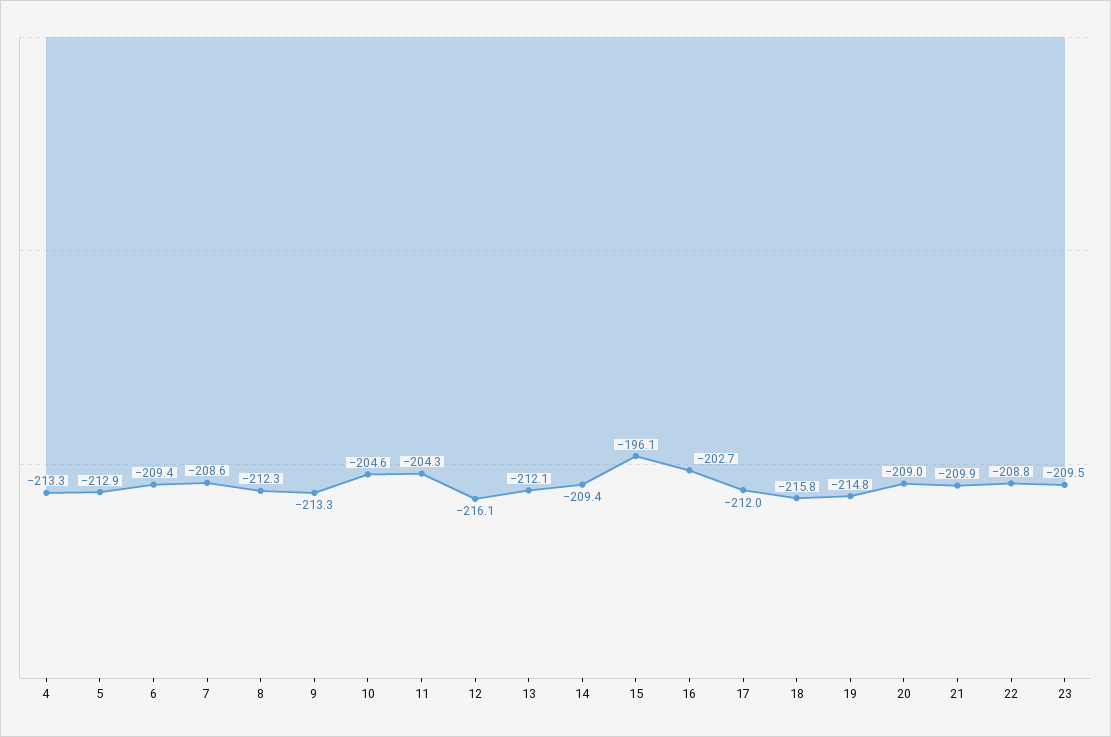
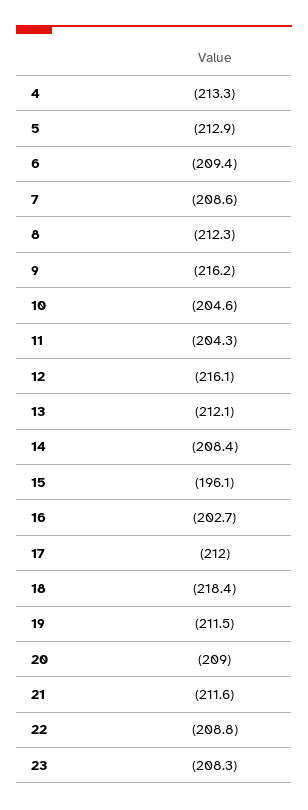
  {
    "4": -213.3,
    "5": -212.9,
    "6": -209.4,
    "7": -208.6,
    "8": -212.3,
-   "9": -213.3,
+   "9": -216.2,
    "10": -204.6,
    "11": -204.3,
    "12": -216.1,
    "13": -212.1,
-   "14": -209.4,
+   "14": -208.4,
    "15": -196.1,
    "16": -202.7,
    "17": -212,
-   "18": -215.8,
+   "18": -218.4,
-   "19": -214.8,
+   "19": -211.5,
    "20": -209,
-   "21": -209.9,
+   "21": -211.6,
    "22": -208.8,
-   "23": -209.5
+   "23": -208.3
  }

